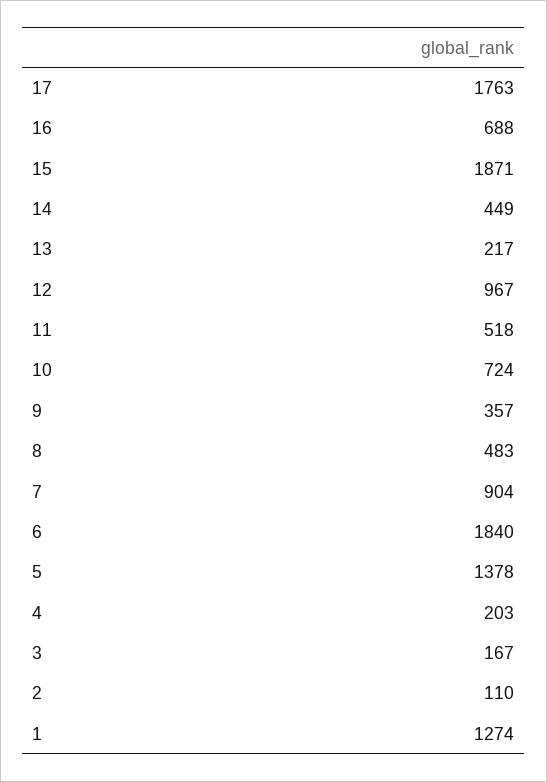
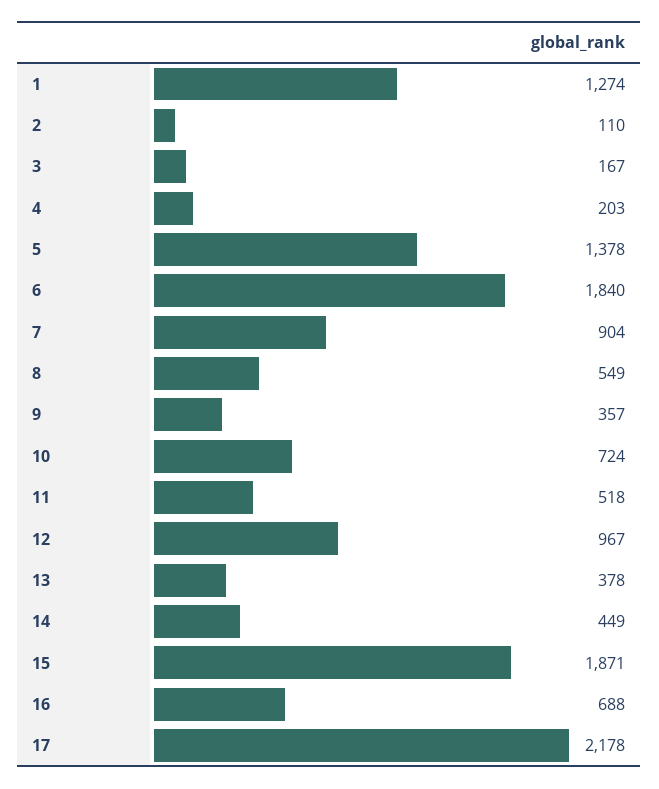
  {
-   "17": 1763,
+   "17": 2178,
    "16": 688,
    "15": 1871,
    "14": 449,
-   "13": 217,
+   "13": 378,
    "12": 967,
    "11": 518,
    "10": 724,
    "9": 357,
-   "8": 483,
+   "8": 549,
    "7": 904,
    "6": 1840,
    "5": 1378,
    "4": 203,
    "3": 167,
    "2": 110,
    "1": 1274
  }

